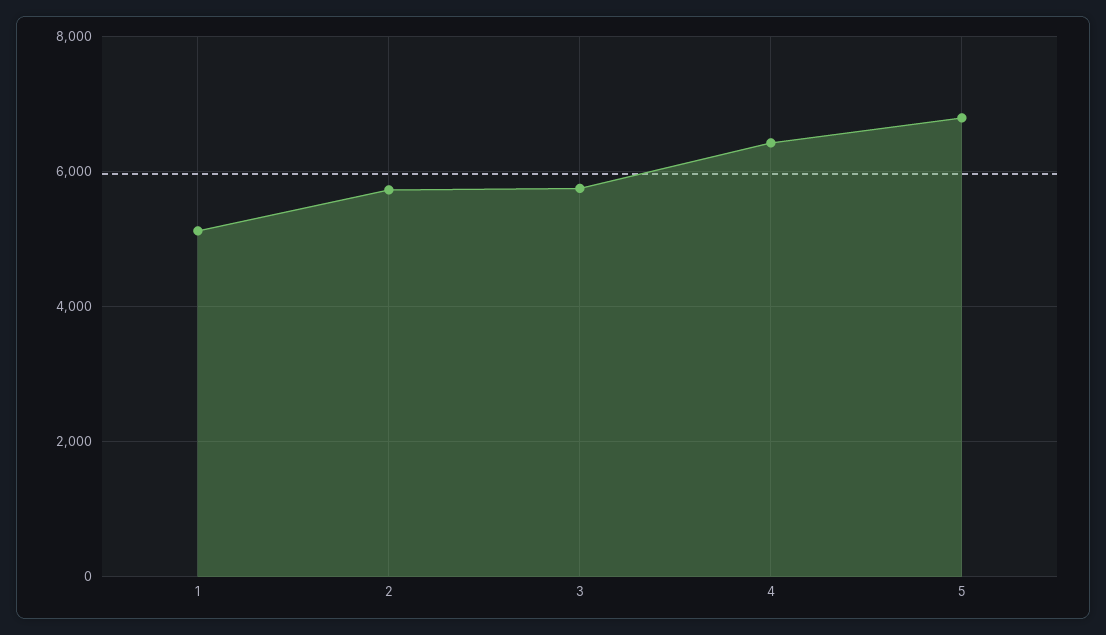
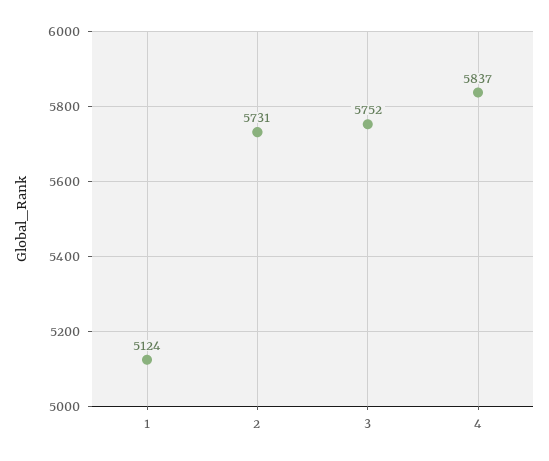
  {
    "1": 5124,
    "2": 5731,
    "3": 5752,
-   "4": 6400,
+   "4": 5837
-   "5": 6800
  }

